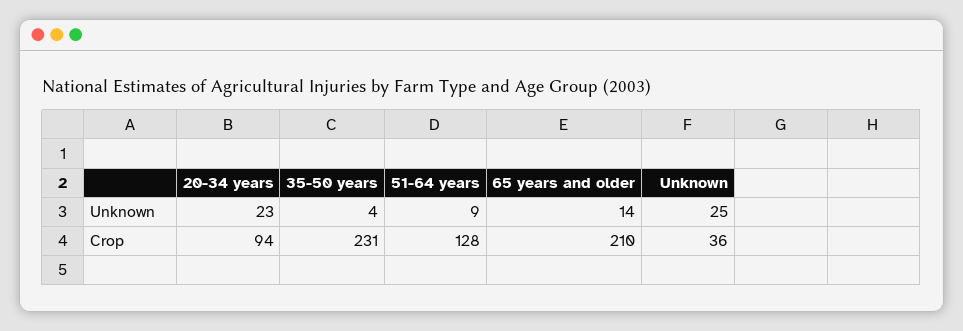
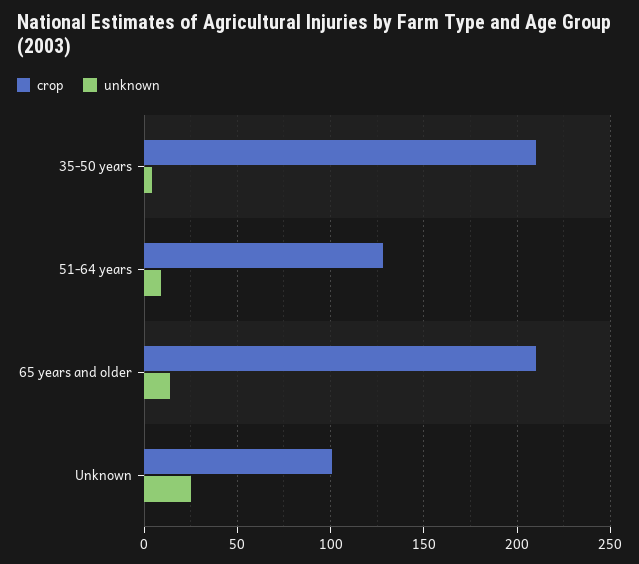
  {
    "Unknown": {
-     "20-34 years": 23,
      "35-50 years": 4,
      "51-64 years": 9,
      "65 years and older": 14,
      "Unknown": 25
    },
    "Crop": {
-     "20-34 years": 94,
-     "35-50 years": 231,
+     "35-50 years": 210,
      "51-64 years": 128,
      "65 years and older": 210,
-     "Unknown": 36
+     "Unknown": 100
    }
  }

